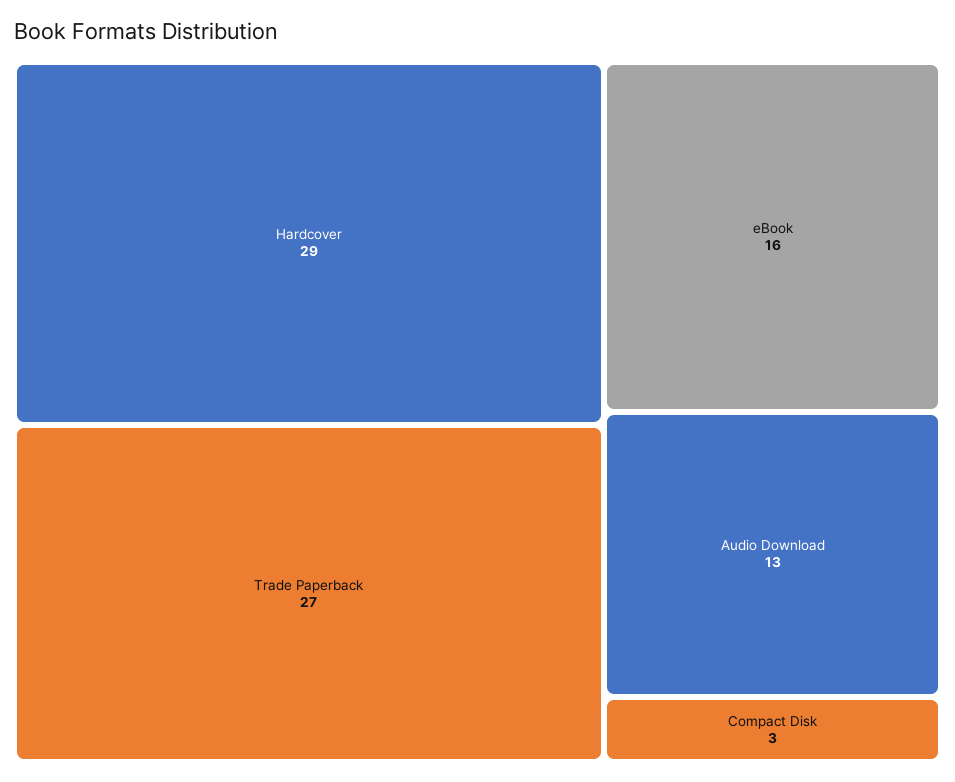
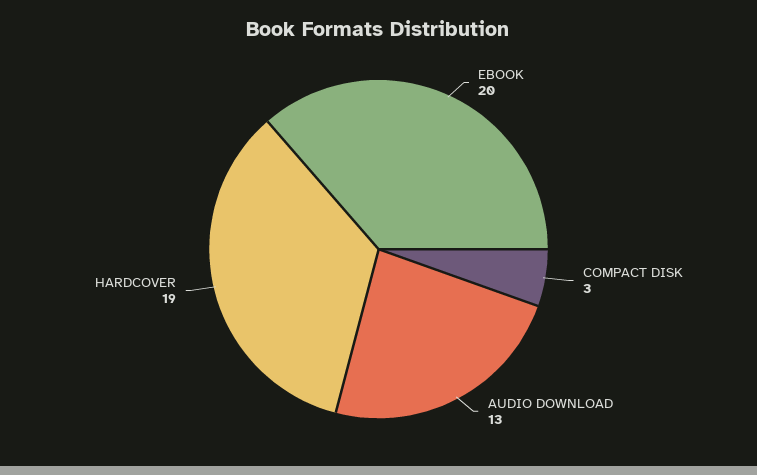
  {
-   "Hardcover": 29,
+   "Hardcover": 19,
-   "Trade Paperback": 27,
-   "eBook": 16,
+   "eBook": 20,
    "Audio Download": 13,
    "Compact Disk": 3
  }

